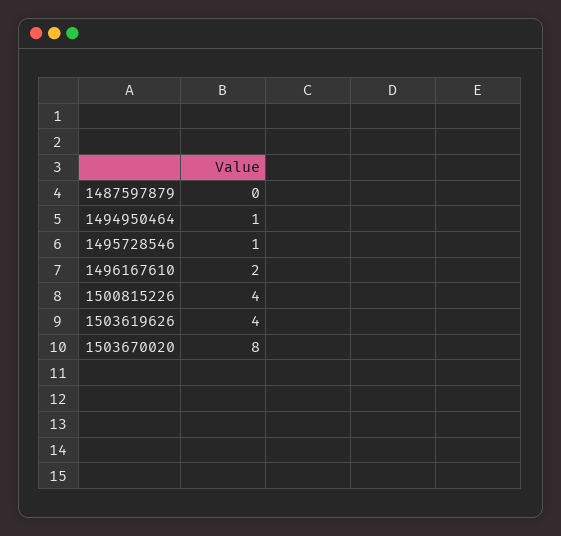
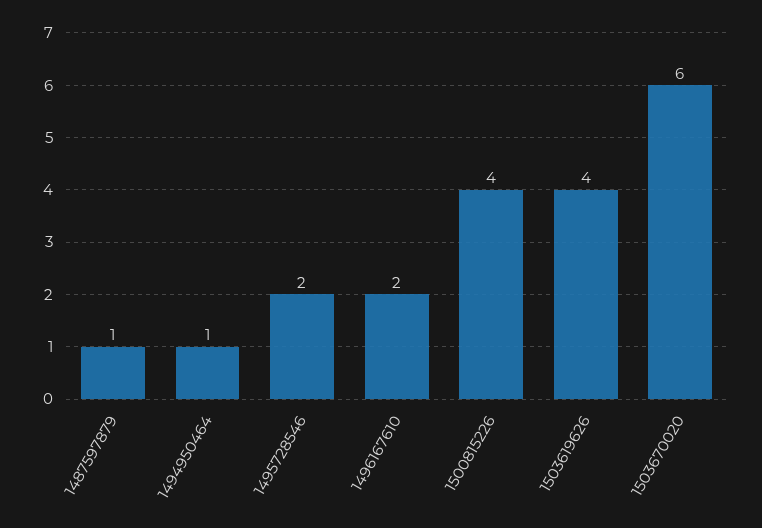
  {
-   "1487597879": 0,
+   "1487597879": 1,
    "1494950464": 1,
-   "1495728546": 1,
+   "1495728546": 2,
    "1496167610": 2,
    "1500815226": 4,
    "1503619626": 4,
-   "1503670020": 8
+   "1503670020": 6
  }

